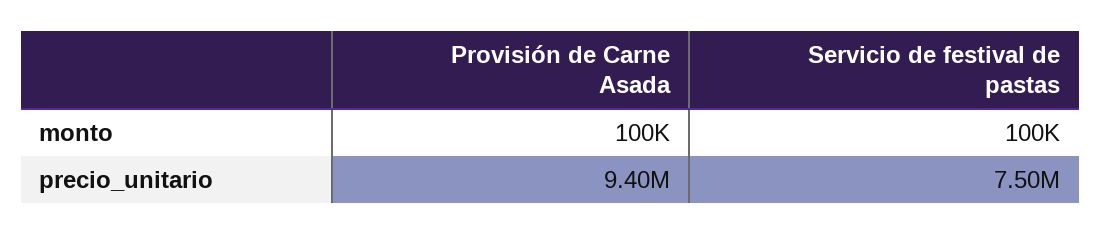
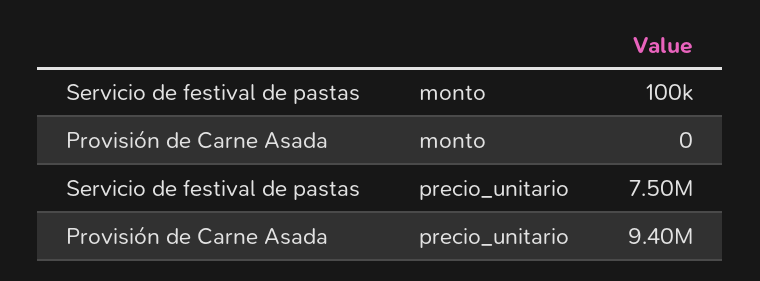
  {
    "Provisión de Carne Asada": {
-     "monto": 100000,
+     "monto": 0,
      "precio_unitario": 9400000
    },
    "Servicio de festival de pastas": {
      "monto": 100000,
      "precio_unitario": 7500000
    }
  }

